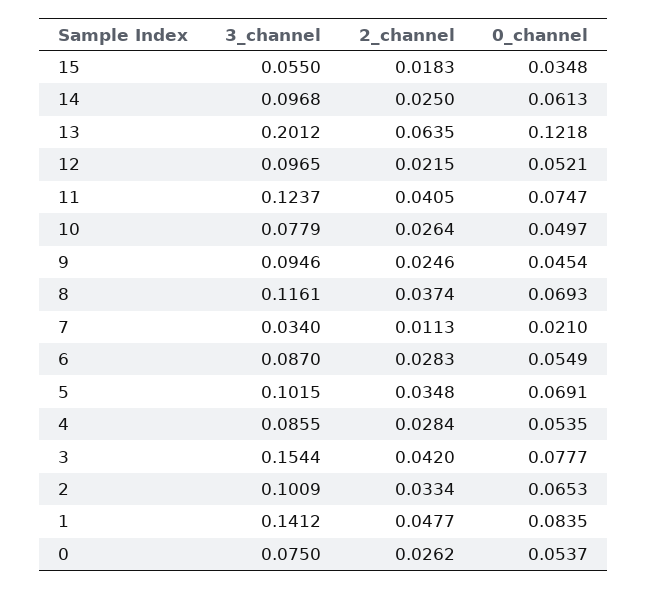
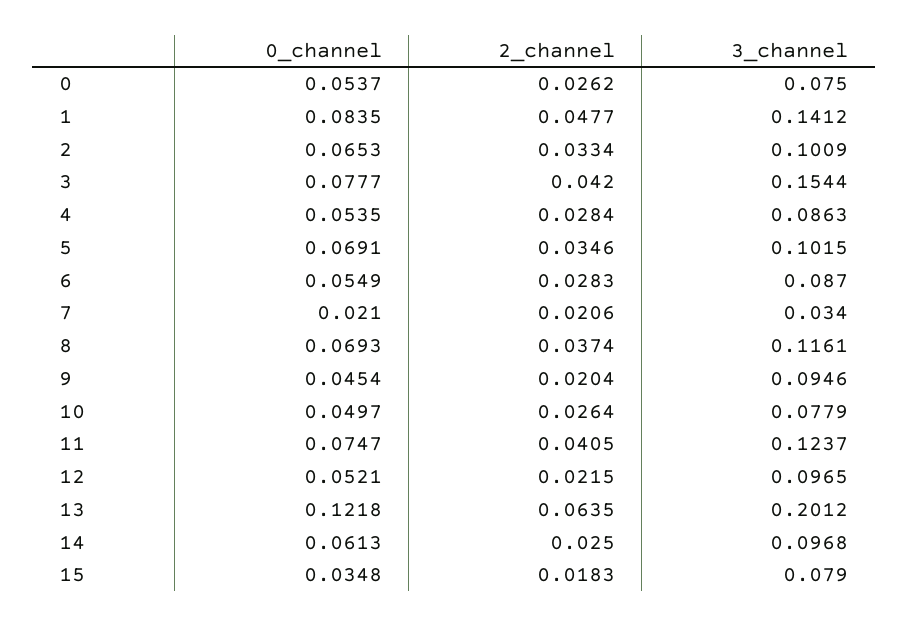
  {
    "3_channel": {
-     "15": 0.055,
+     "15": 0.079,
      "14": 0.0968,
      "13": 0.2012,
      "12": 0.0965,
      "11": 0.1237,
      "10": 0.0779,
      "9": 0.0946,
      "8": 0.1161,
      "7": 0.034,
      "6": 0.087,
      "5": 0.1015,
-     "4": 0.0855,
+     "4": 0.0863,
      "3": 0.1544,
      "2": 0.1009,
      "1": 0.1412,
      "0": 0.075
    },
    "2_channel": {
      "15": 0.0183,
      "14": 0.025,
      "13": 0.0635,
      "12": 0.0215,
      "11": 0.0405,
      "10": 0.0264,
-     "9": 0.0246,
+     "9": 0.0204,
      "8": 0.0374,
-     "7": 0.0113,
+     "7": 0.0206,
      "6": 0.0283,
-     "5": 0.0348,
+     "5": 0.0346,
      "4": 0.0284,
      "3": 0.042,
      "2": 0.0334,
      "1": 0.0477,
      "0": 0.0262
    },
    "0_channel": {
      "15": 0.0348,
      "14": 0.0613,
      "13": 0.1218,
      "12": 0.0521,
      "11": 0.0747,
      "10": 0.0497,
      "9": 0.0454,
      "8": 0.0693,
      "7": 0.021,
      "6": 0.0549,
      "5": 0.0691,
      "4": 0.0535,
      "3": 0.0777,
      "2": 0.0653,
      "1": 0.0835,
      "0": 0.0537
    }
  }

